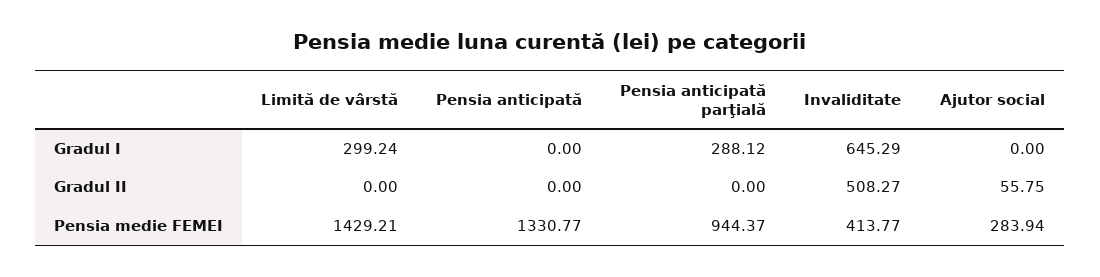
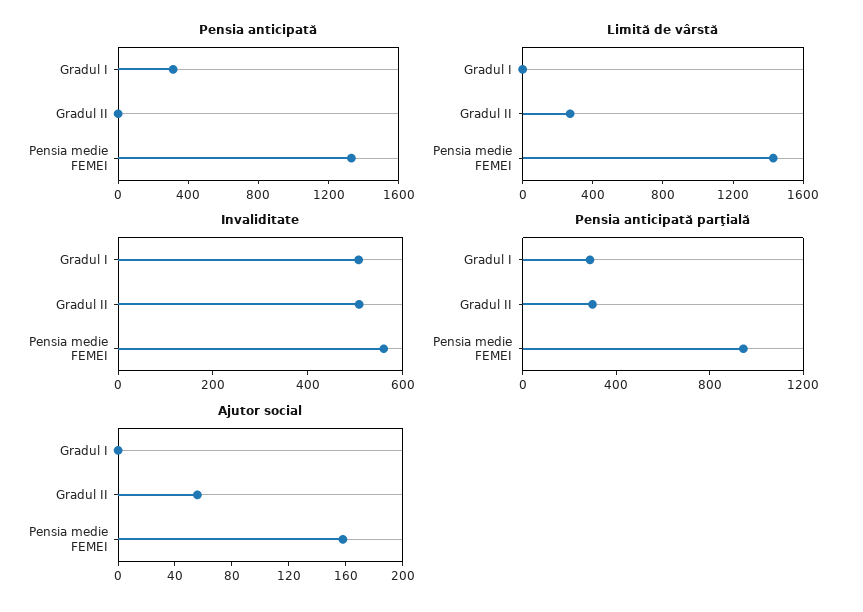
  {
    "Limită de vârstă": {
-     "Gradul I": 299.24,
+     "Gradul I": 0,
-     "Gradul II": 0,
+     "Gradul II": 300,
      "Pensia medie FEMEI": 1429.21
    },
    "Pensia anticipată": {
-     "Gradul I": 0,
+     "Gradul I": 300,
      "Gradul II": 0,
      "Pensia medie FEMEI": 1330.77
    },
    "Pensia anticipată parţială": {
      "Gradul I": 288.12,
-     "Gradul II": 0,
+     "Gradul II": 300,
      "Pensia medie FEMEI": 944.37
    },
    "Invaliditate": {
-     "Gradul I": 645.29,
+     "Gradul I": 500,
      "Gradul II": 508.27,
-     "Pensia medie FEMEI": 413.77
+     "Pensia medie FEMEI": 550
    },
    "Ajutor social": {
      "Gradul I": 0,
      "Gradul II": 55.75,
-     "Pensia medie FEMEI": 283.94
+     "Pensia medie FEMEI": 160
    }
  }

